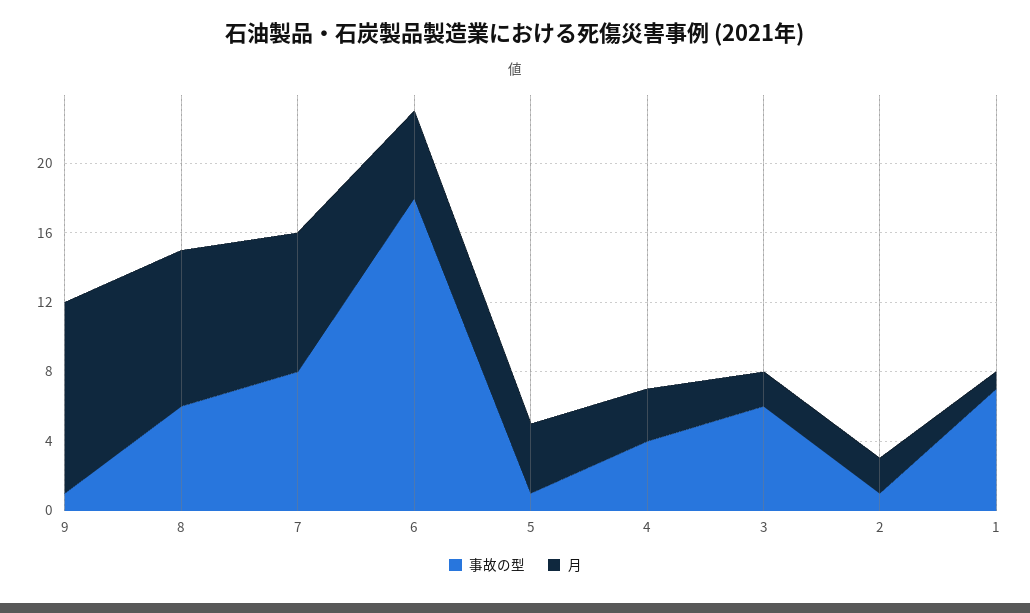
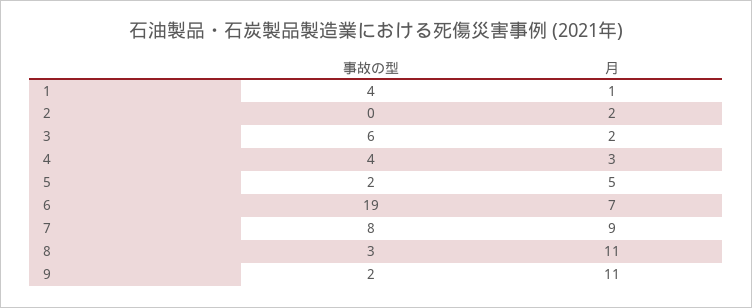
  {
    "事故の型": {
-     "9": 1,
+     "9": 2,
-     "8": 6,
+     "8": 3,
      "7": 8,
-     "6": 18,
+     "6": 19,
-     "5": 1,
+     "5": 2,
      "4": 4,
      "3": 6,
-     "2": 1,
+     "2": 0,
-     "1": 7
+     "1": 4
    },
    "月": {
      "9": 11,
-     "8": 9,
+     "8": 11,
-     "7": 8,
+     "7": 9,
-     "6": 5,
+     "6": 7,
-     "5": 4,
+     "5": 5,
      "4": 3,
      "3": 2,
      "2": 2,
      "1": 1
    }
  }

